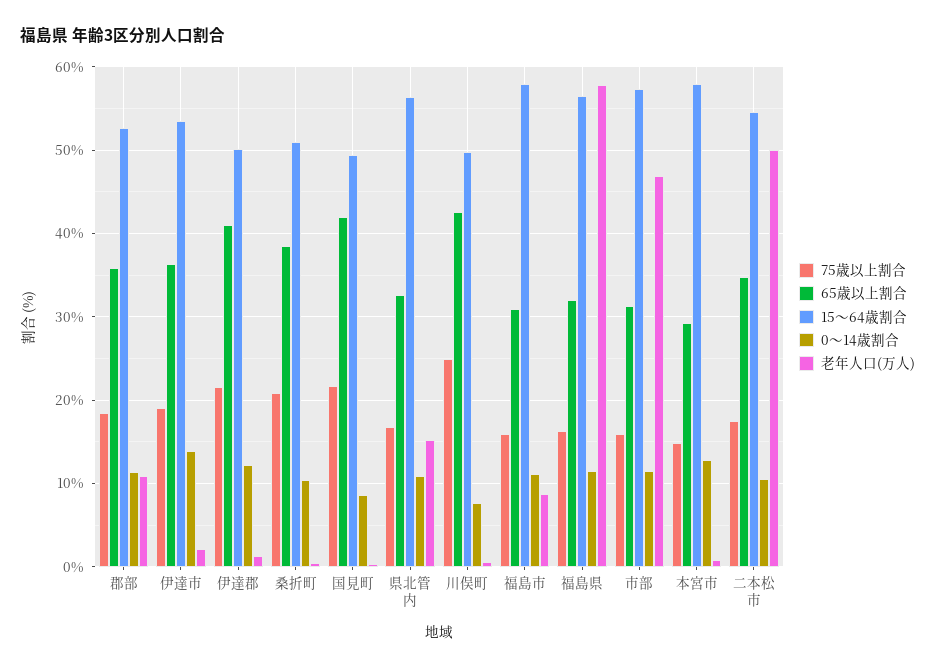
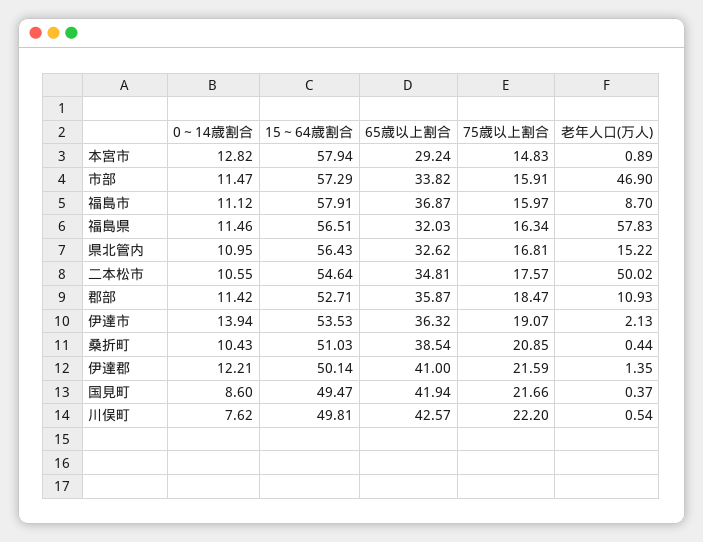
  {
    "75歳以上割合": {
      "郡部": 18.47,
      "伊達市": 19.07,
      "伊達郡": 21.59,
      "桑折町": 20.85,
      "国見町": 21.66,
      "県北管内": 16.81,
-     "川俣町": 25,
+     "川俣町": 22.2,
      "福島市": 15.97,
      "福島県": 16.34,
      "市部": 15.91,
      "本宮市": 14.83,
      "二本松市": 17.57
    },
    "65歳以上割合": {
      "郡部": 35.87,
      "伊達市": 36.32,
      "伊達郡": 41,
      "桑折町": 38.54,
      "国見町": 41.94,
      "県北管内": 32.62,
      "川俣町": 42.57,
-     "福島市": 31,
+     "福島市": 36.87,
      "福島県": 32.03,
-     "市部": 31,
+     "市部": 33.82,
      "本宮市": 29.24,
      "二本松市": 34.81
    },
    "15～64歳割合": {
      "郡部": 52.71,
      "伊達市": 53.53,
      "伊達郡": 50.14,
      "桑折町": 51.03,
      "国見町": 49.47,
      "県北管内": 56.43,
      "川俣町": 49.81,
      "福島市": 57.91,
      "福島県": 56.51,
      "市部": 57.29,
      "本宮市": 57.94,
      "二本松市": 54.64
    },
    "0～14歳割合": {
      "郡部": 11.42,
      "伊達市": 13.94,
      "伊達郡": 12.21,
      "桑折町": 10.43,
      "国見町": 8.6,
      "県北管内": 10.95,
      "川俣町": 7.62,
      "福島市": 11.12,
      "福島県": 11.46,
      "市部": 11.47,
      "本宮市": 12.82,
      "二本松市": 10.55
    },
    "老年人口(万人)": {
      "郡部": 10.93,
      "伊達市": 2.13,
      "伊達郡": 1.35,
      "桑折町": 0.44,
      "国見町": 0.37,
      "県北管内": 15.22,
      "川俣町": 0.54,
      "福島市": 8.7,
      "福島県": 57.83,
      "市部": 46.9,
      "本宮市": 0.89,
      "二本松市": 50.02
    }
  }

